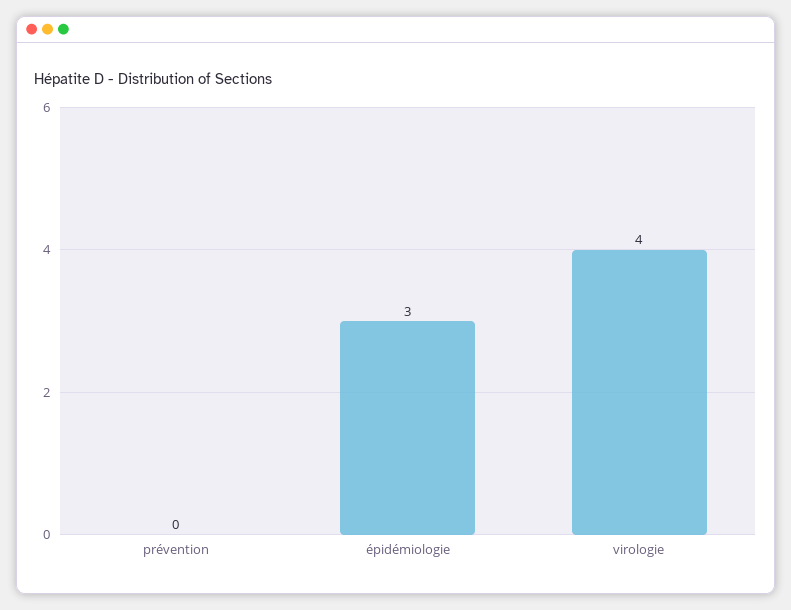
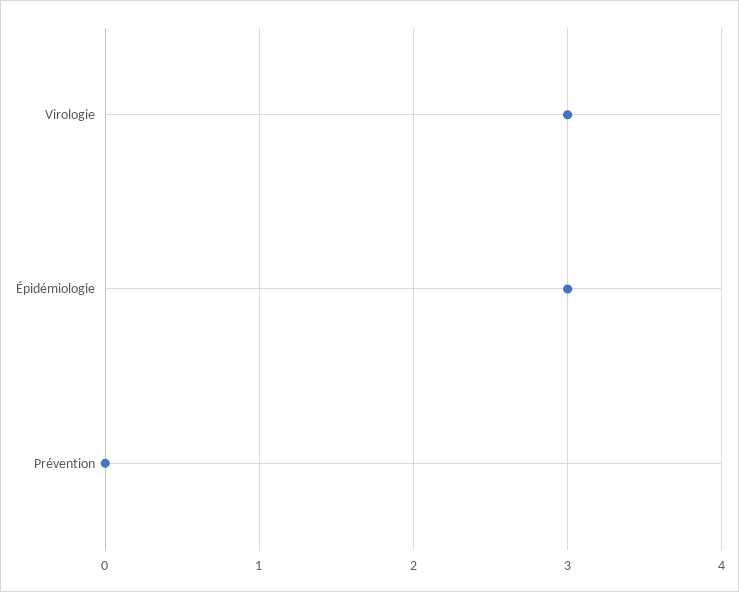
  {
    "prévention": 0,
    "épidémiologie": 3,
-   "virologie": 4
+   "virologie": 3
  }

